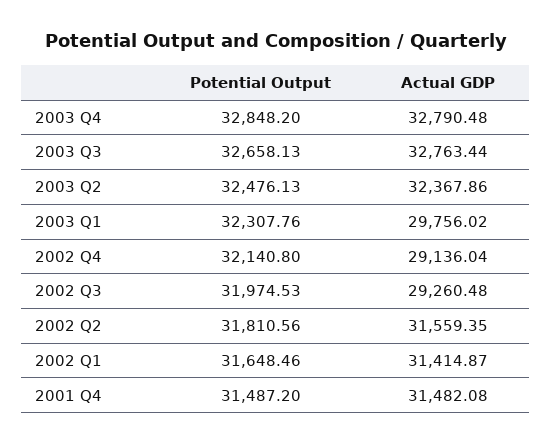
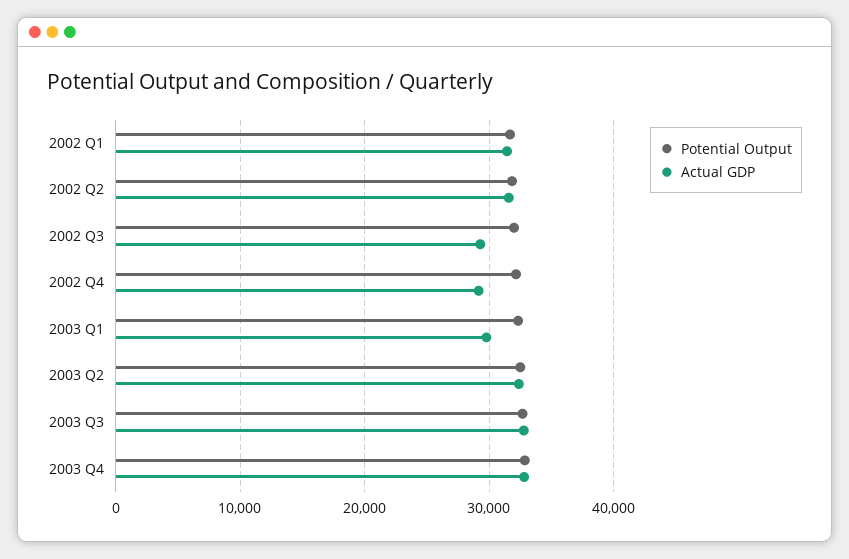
  {
    "Potential Output": {
      "2003 Q4": 32848.2,
      "2003 Q3": 32658.13,
      "2003 Q2": 32476.13,
      "2003 Q1": 32307.76,
      "2002 Q4": 32140.8,
      "2002 Q3": 31974.53,
      "2002 Q2": 31810.56,
-     "2002 Q1": 31648.46,
+     "2002 Q1": 31648.46
-     "2001 Q4": 31487.2
    },
    "Actual GDP": {
      "2003 Q4": 32790.48,
      "2003 Q3": 32763.44,
      "2003 Q2": 32367.86,
      "2003 Q1": 29756.02,
      "2002 Q4": 29136.04,
      "2002 Q3": 29260.48,
      "2002 Q2": 31559.35,
-     "2002 Q1": 31414.87,
+     "2002 Q1": 31414.87
-     "2001 Q4": 31482.08
    }
  }

